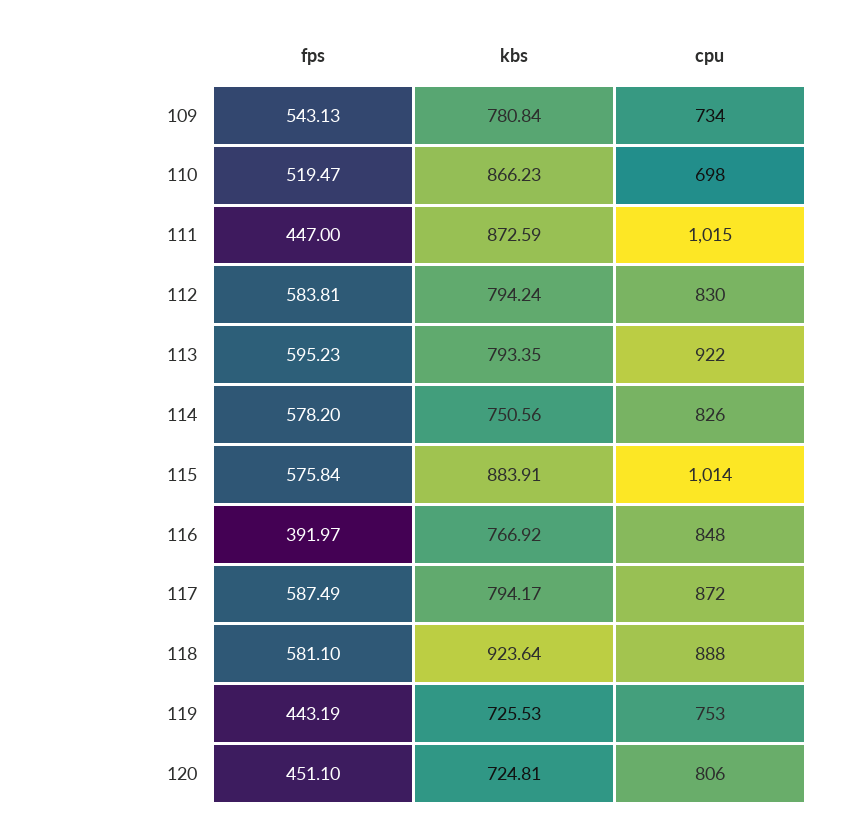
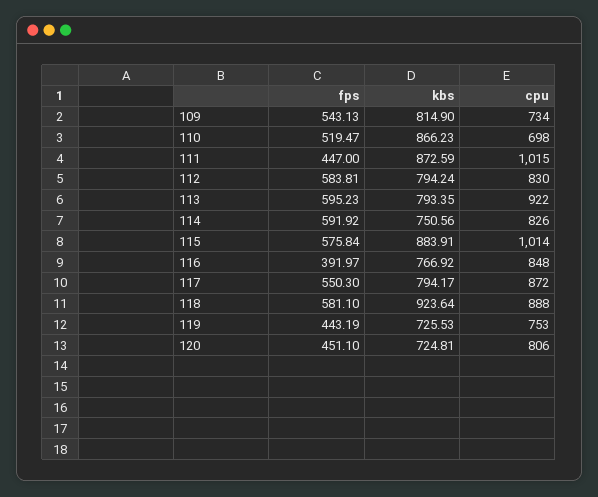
  {
    "fps": {
      "109": 543.13,
      "110": 519.47,
      "111": 447,
      "112": 583.81,
      "113": 595.23,
-     "114": 578.2,
+     "114": 591.92,
      "115": 575.84,
      "116": 391.97,
-     "117": 587.49,
+     "117": 550.3,
      "118": 581.1,
      "119": 443.19,
      "120": 451.1
    },
    "kbs": {
-     "109": 780.84,
+     "109": 814.9,
      "110": 866.23,
      "111": 872.59,
      "112": 794.24,
      "113": 793.35,
      "114": 750.56,
      "115": 883.91,
      "116": 766.92,
      "117": 794.17,
      "118": 923.64,
      "119": 725.53,
      "120": 724.81
    },
    "cpu": {
      "109": 734,
      "110": 698,
      "111": 1015,
      "112": 830,
      "113": 922,
      "114": 826,
      "115": 1014,
      "116": 848,
      "117": 872,
      "118": 888,
      "119": 753,
      "120": 806
    }
  }

